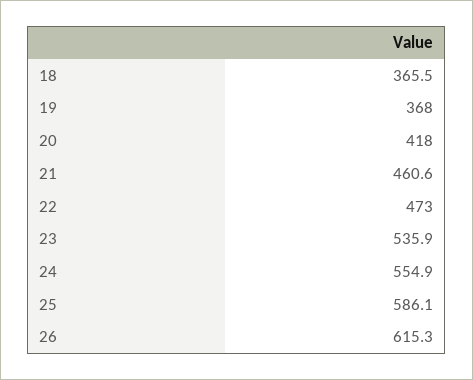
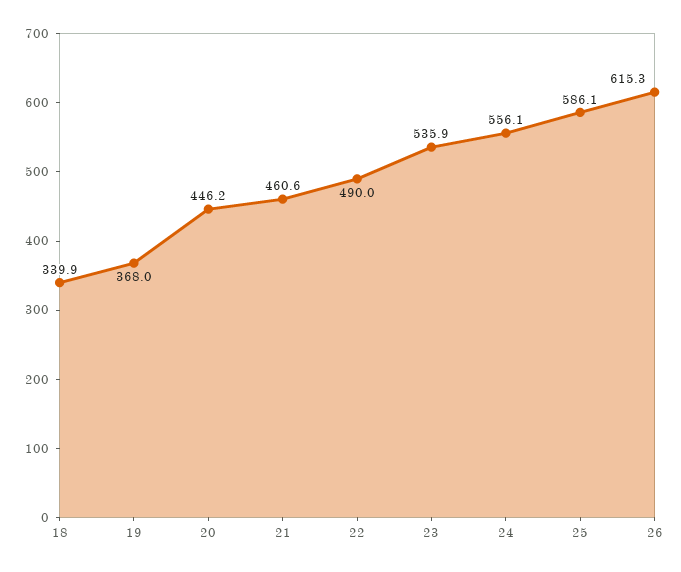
  {
-   "18": 365.5,
+   "18": 339.9,
    "19": 368,
-   "20": 418,
+   "20": 446.2,
    "21": 460.6,
-   "22": 473,
+   "22": 490,
    "23": 535.9,
-   "24": 554.9,
+   "24": 556.1,
    "25": 586.1,
    "26": 615.3
  }

